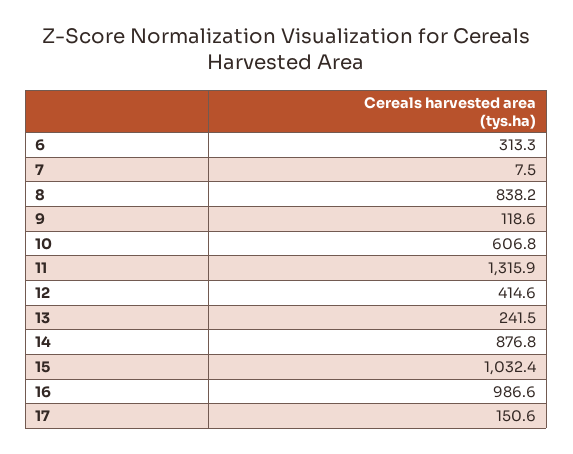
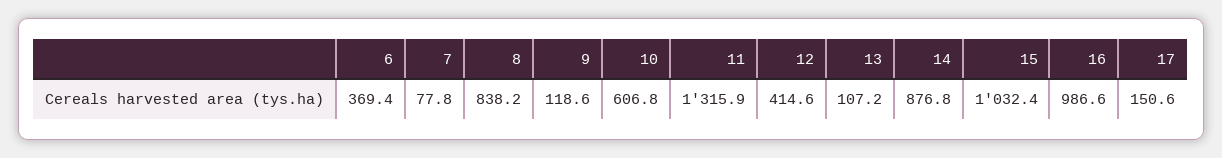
  {
-   "6": 313.3,
+   "6": 369.4,
-   "7": 7.5,
+   "7": 77.8,
    "8": 838.2,
    "9": 118.6,
    "10": 606.8,
    "11": 1315.9,
    "12": 414.6,
-   "13": 241.5,
+   "13": 107.2,
    "14": 876.8,
    "15": 1032.4,
    "16": 986.6,
    "17": 150.6
  }

